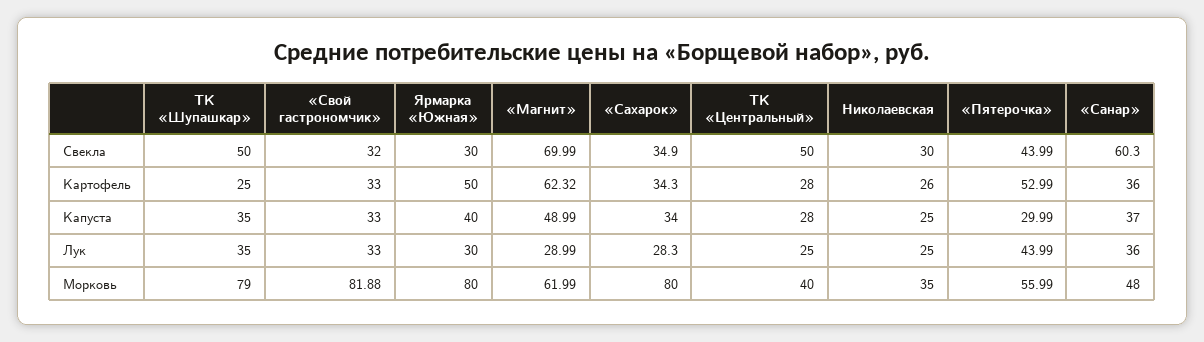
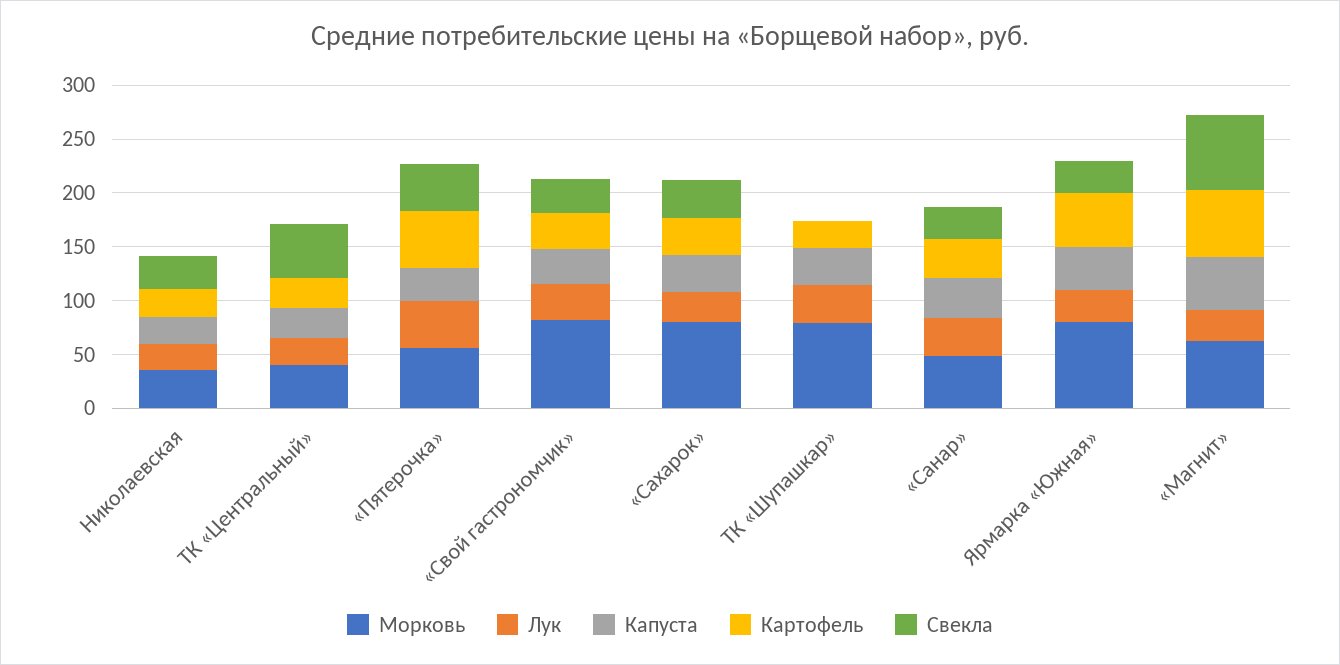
  {
    "Свекла": {
-     "ТК «Шупашкар»": 50,
+     "ТК «Шупашкар»": 0,
      "«Свой гастрономчик»": 32,
      "Ярмарка «Южная»": 30,
      "«Магнит»": 69.99,
      "«Сахарок»": 34.9,
      "ТК «Центральный»": 50,
      "Николаевская": 30,
      "«Пятерочка»": 43.99,
-     "«Санар»": 60.3
+     "«Санар»": 30
    },
    "Картофель": {
      "ТК «Шупашкар»": 25,
      "«Свой гастрономчик»": 33,
      "Ярмарка «Южная»": 50,
      "«Магнит»": 62.32,
      "«Сахарок»": 34.3,
      "ТК «Центральный»": 28,
      "Николаевская": 26,
      "«Пятерочка»": 52.99,
      "«Санар»": 36
    },
    "Капуста": {
      "ТК «Шупашкар»": 35,
      "«Свой гастрономчик»": 33,
      "Ярмарка «Южная»": 40,
      "«Магнит»": 48.99,
      "«Сахарок»": 34,
      "ТК «Центральный»": 28,
      "Николаевская": 25,
      "«Пятерочка»": 29.99,
      "«Санар»": 37
    },
    "Лук": {
      "ТК «Шупашкар»": 35,
      "«Свой гастрономчик»": 33,
      "Ярмарка «Южная»": 30,
      "«Магнит»": 28.99,
      "«Сахарок»": 28.3,
      "ТК «Центральный»": 25,
      "Николаевская": 25,
      "«Пятерочка»": 43.99,
      "«Санар»": 36
    },
    "Морковь": {
      "ТК «Шупашкар»": 79,
      "«Свой гастрономчик»": 81.88,
      "Ярмарка «Южная»": 80,
      "«Магнит»": 61.99,
      "«Сахарок»": 80,
      "ТК «Центральный»": 40,
      "Николаевская": 35,
      "«Пятерочка»": 55.99,
      "«Санар»": 48
    }
  }

